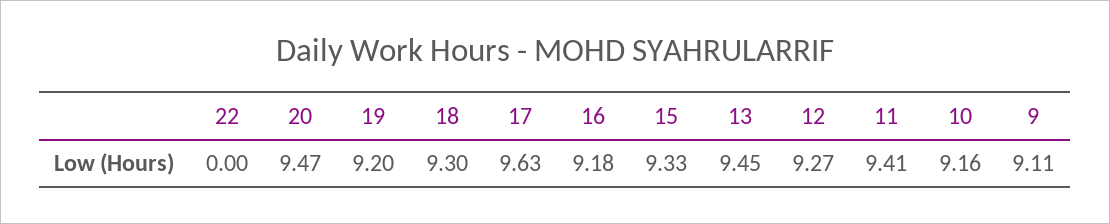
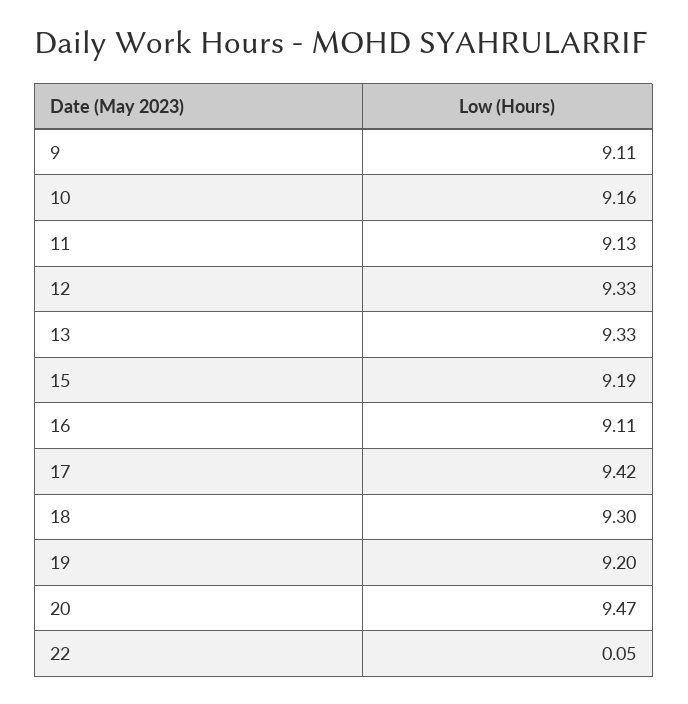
  {
-   "22": 0,
+   "22": 0.05,
    "20": 9.47,
    "19": 9.2,
    "18": 9.3,
-   "17": 9.63,
+   "17": 9.42,
-   "16": 9.18,
+   "16": 9.11,
-   "15": 9.33,
+   "15": 9.19,
-   "13": 9.45,
+   "13": 9.33,
-   "12": 9.27,
+   "12": 9.33,
-   "11": 9.41,
+   "11": 9.13,
    "10": 9.16,
    "9": 9.11
  }

